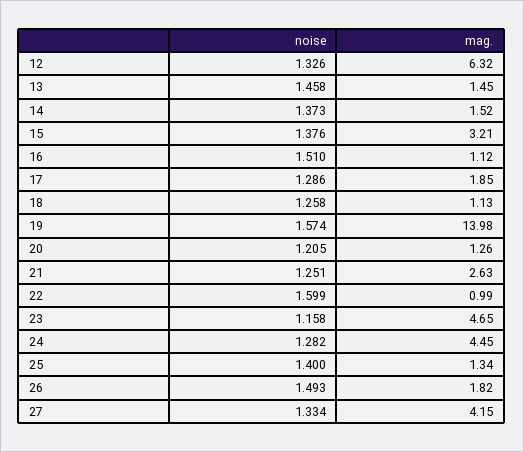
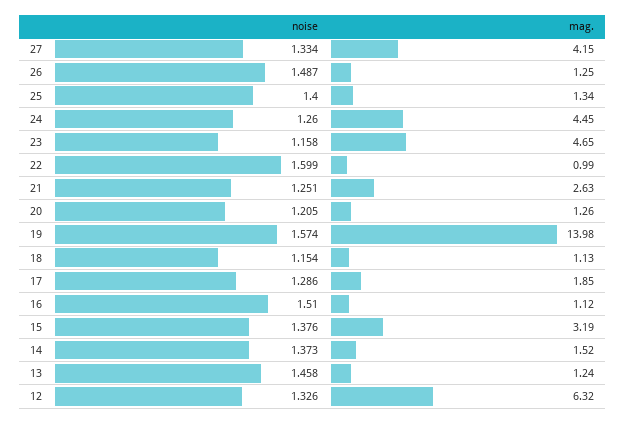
  {
    "noise": {
      "12": 1.326,
      "13": 1.458,
      "14": 1.373,
      "15": 1.376,
      "16": 1.51,
      "17": 1.286,
-     "18": 1.258,
+     "18": 1.154,
      "19": 1.574,
      "20": 1.205,
      "21": 1.251,
      "22": 1.599,
      "23": 1.158,
-     "24": 1.282,
+     "24": 1.26,
      "25": 1.4,
-     "26": 1.493,
+     "26": 1.487,
      "27": 1.334
    },
    "mag.": {
      "12": 6.32,
-     "13": 1.45,
+     "13": 1.24,
      "14": 1.52,
-     "15": 3.21,
+     "15": 3.19,
      "16": 1.12,
      "17": 1.85,
      "18": 1.13,
      "19": 13.98,
      "20": 1.26,
      "21": 2.63,
      "22": 0.99,
      "23": 4.65,
      "24": 4.45,
      "25": 1.34,
-     "26": 1.82,
+     "26": 1.25,
      "27": 4.15
    }
  }

